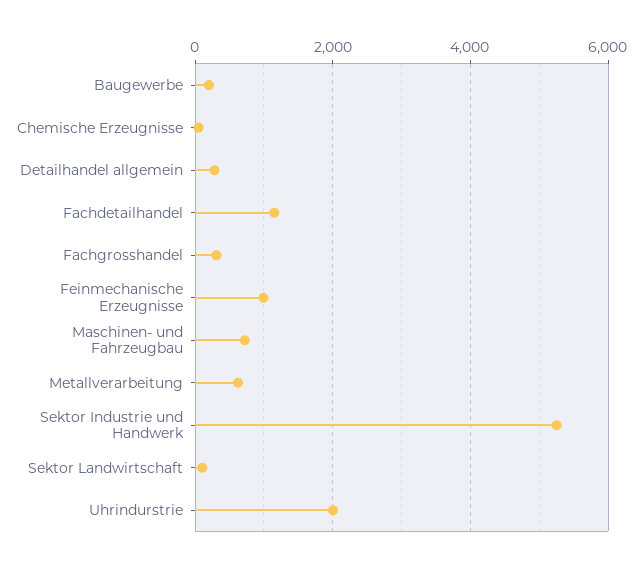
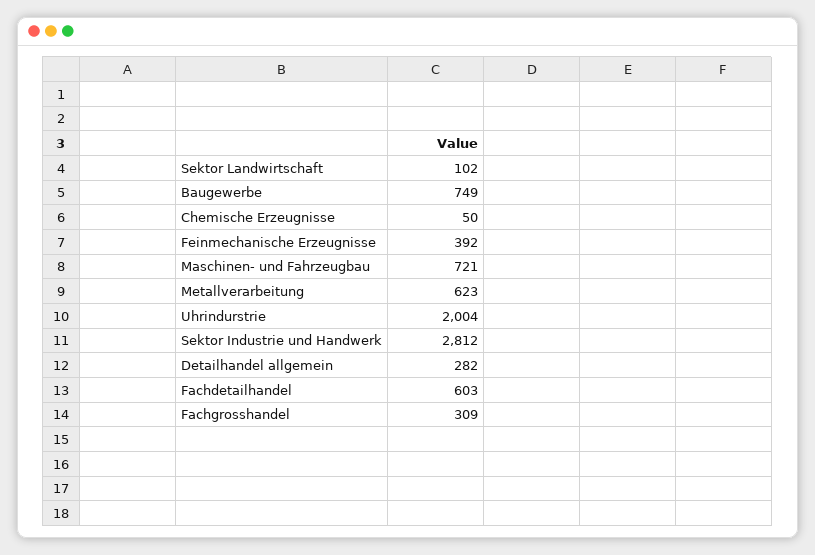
  {
-   "Baugewerbe": 200,
+   "Baugewerbe": 749,
    "Chemische Erzeugnisse": 50,
    "Detailhandel allgemein": 282,
-   "Fachdetailhandel": 1200,
+   "Fachdetailhandel": 603,
    "Fachgrosshandel": 309,
-   "Feinmechanische Erzeugnisse": 1000,
+   "Feinmechanische Erzeugnisse": 392,
    "Maschinen- und Fahrzeugbau": 721,
    "Metallverarbeitung": 623,
-   "Sektor Industrie und Handwerk": 5200,
+   "Sektor Industrie und Handwerk": 2812,
    "Sektor Landwirtschaft": 102,
    "Uhrindurstrie": 2004
  }

